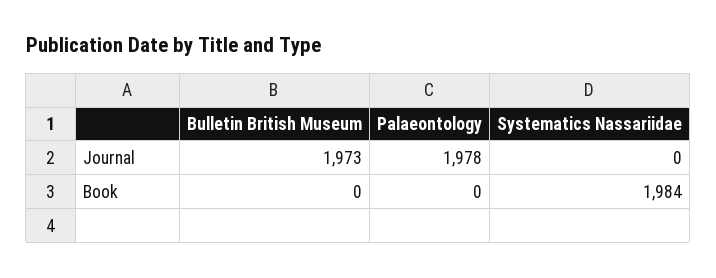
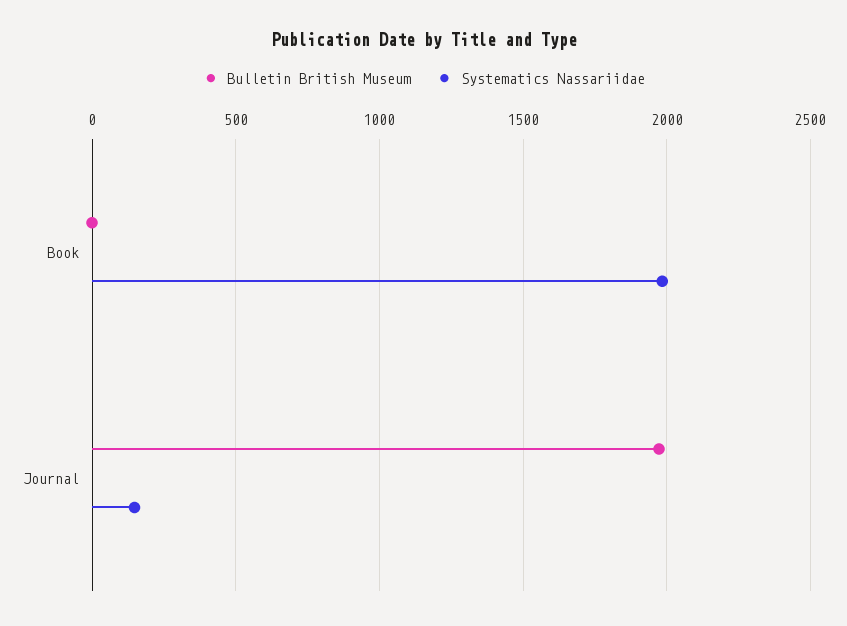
  {
    "Bulletin British Museum": {
      "Journal": 1973,
      "Book": 0
    },
-   "Palaeontology": {
-     "Journal": 1978,
-     "Book": 0
-   },
    "Systematics Nassariidae": {
-     "Journal": 0,
+     "Journal": 150,
      "Book": 1984
    }
  }

